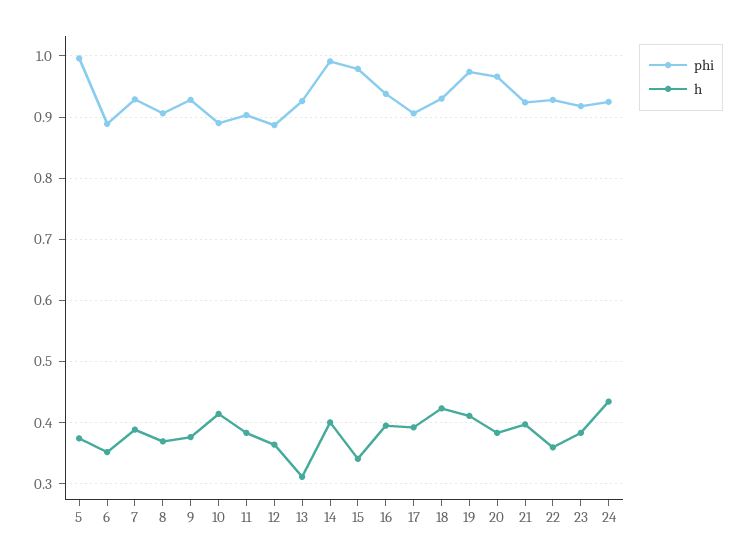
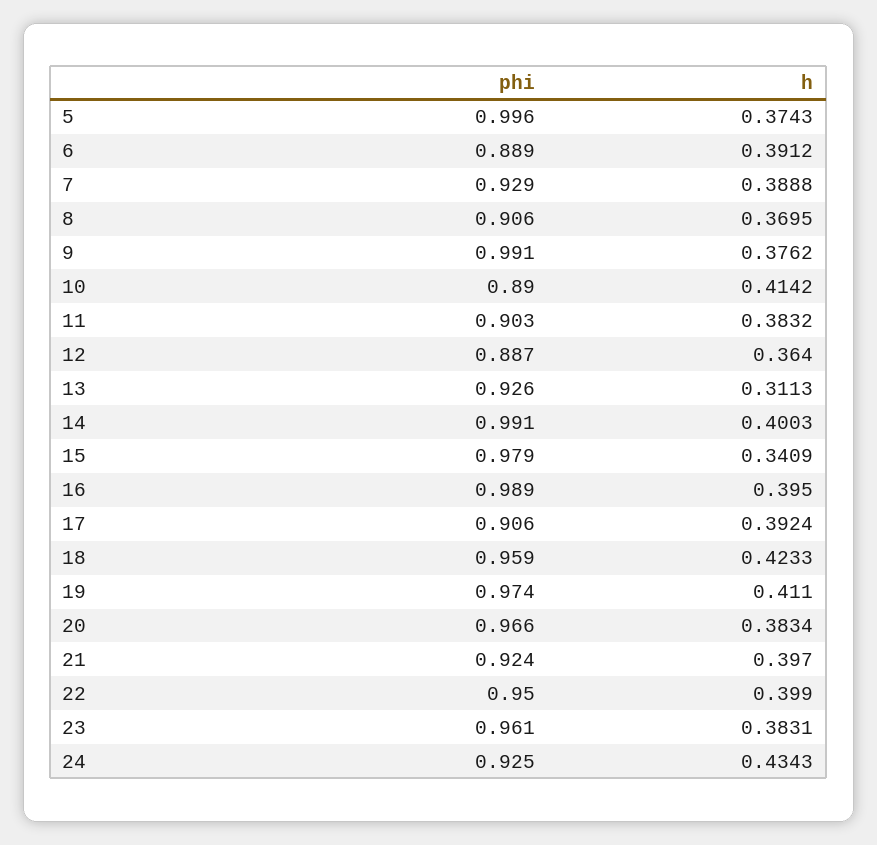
  {
    "phi": {
      "5": 0.996,
      "6": 0.889,
      "7": 0.929,
      "8": 0.906,
-     "9": 0.93,
+     "9": 0.991,
      "10": 0.89,
      "11": 0.903,
      "12": 0.887,
      "13": 0.926,
      "14": 0.991,
      "15": 0.979,
-     "16": 0.94,
+     "16": 0.989,
      "17": 0.906,
-     "18": 0.93,
+     "18": 0.959,
      "19": 0.974,
      "20": 0.966,
      "21": 0.924,
-     "22": 0.93,
+     "22": 0.95,
-     "23": 0.92,
+     "23": 0.961,
      "24": 0.925
    },
    "h": {
      "5": 0.3743,
-     "6": 0.35,
+     "6": 0.3912,
      "7": 0.3888,
      "8": 0.3695,
      "9": 0.3762,
      "10": 0.4142,
      "11": 0.3832,
      "12": 0.364,
      "13": 0.3113,
      "14": 0.4003,
      "15": 0.3409,
      "16": 0.395,
      "17": 0.3924,
      "18": 0.4233,
      "19": 0.411,
      "20": 0.3834,
      "21": 0.397,
-     "22": 0.36,
+     "22": 0.399,
      "23": 0.3831,
      "24": 0.4343
    }
  }

